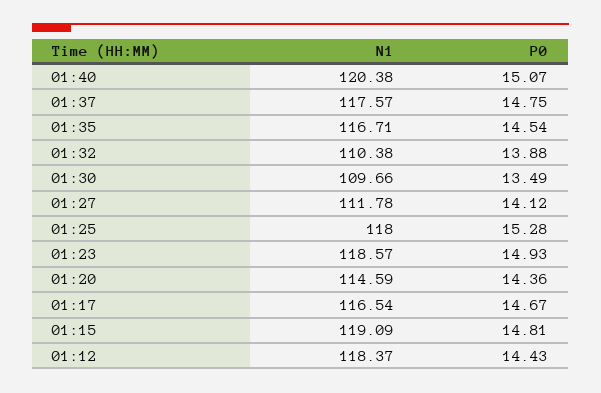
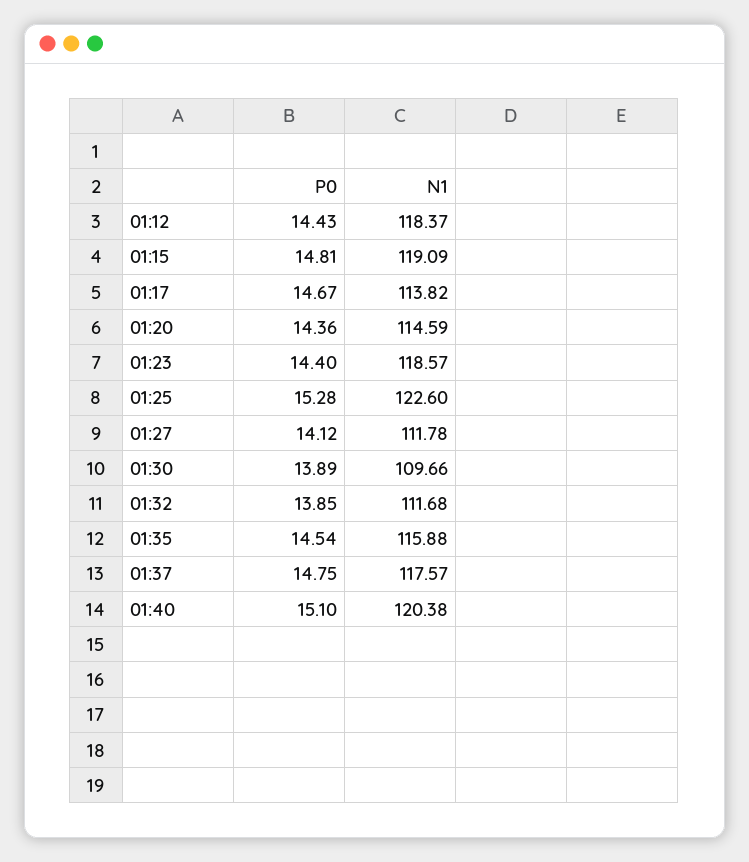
  {
    "N1": {
      "01:40": 120.38,
      "01:37": 117.57,
-     "01:35": 116.71,
+     "01:35": 115.88,
-     "01:32": 110.38,
+     "01:32": 111.68,
      "01:30": 109.66,
      "01:27": 111.78,
-     "01:25": 118,
+     "01:25": 122.6,
      "01:23": 118.57,
      "01:20": 114.59,
-     "01:17": 116.54,
+     "01:17": 113.82,
      "01:15": 119.09,
      "01:12": 118.37
    },
    "P0": {
-     "01:40": 15.07,
+     "01:40": 15.1,
      "01:37": 14.75,
      "01:35": 14.54,
-     "01:32": 13.88,
+     "01:32": 13.85,
-     "01:30": 13.49,
+     "01:30": 13.89,
      "01:27": 14.12,
      "01:25": 15.28,
-     "01:23": 14.93,
+     "01:23": 14.4,
      "01:20": 14.36,
      "01:17": 14.67,
      "01:15": 14.81,
      "01:12": 14.43
    }
  }

